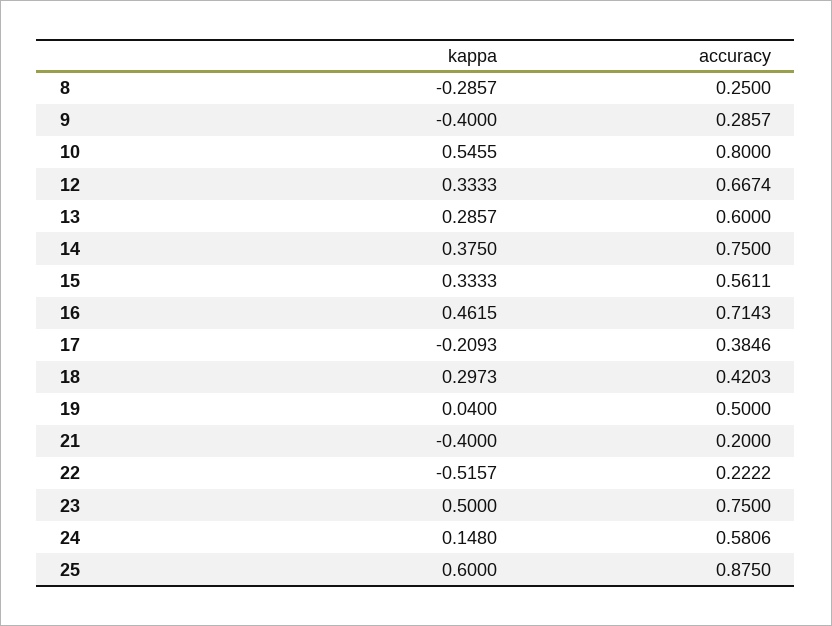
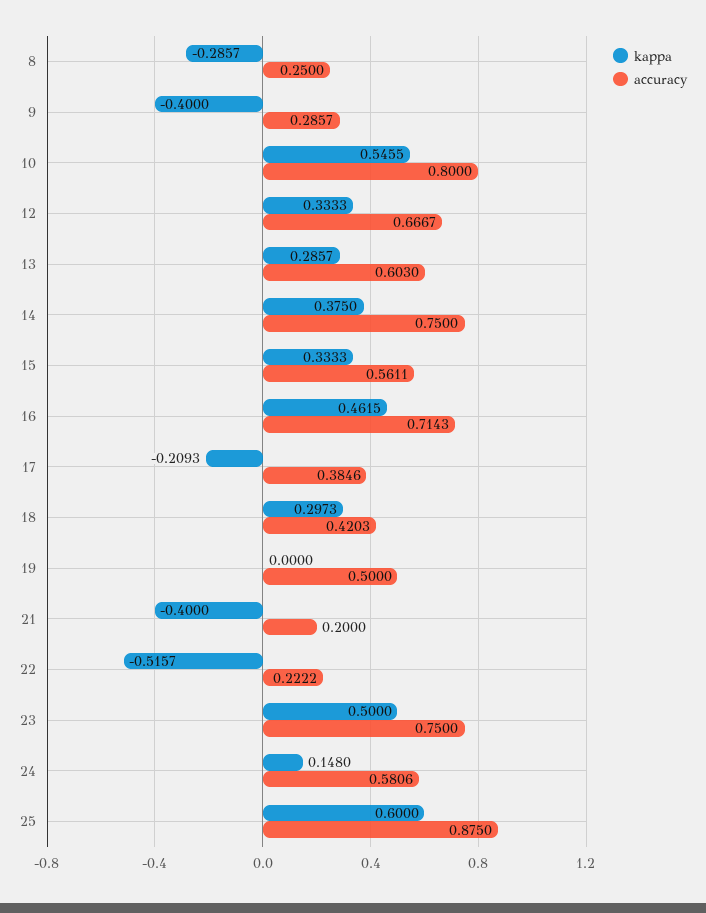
  {
    "kappa": {
      "8": -0.2857,
      "9": -0.4,
      "10": 0.5455,
      "12": 0.3333,
      "13": 0.2857,
      "14": 0.375,
      "15": 0.3333,
      "16": 0.4615,
      "17": -0.2093,
      "18": 0.2973,
-     "19": 0.04,
+     "19": 0,
      "21": -0.4,
      "22": -0.5157,
      "23": 0.5,
      "24": 0.148,
      "25": 0.6
    },
    "accuracy": {
      "8": 0.25,
      "9": 0.2857,
      "10": 0.8,
-     "12": 0.6674,
+     "12": 0.6667,
-     "13": 0.6,
+     "13": 0.603,
      "14": 0.75,
      "15": 0.5611,
      "16": 0.7143,
      "17": 0.3846,
      "18": 0.4203,
      "19": 0.5,
      "21": 0.2,
      "22": 0.2222,
      "23": 0.75,
      "24": 0.5806,
      "25": 0.875
    }
  }

